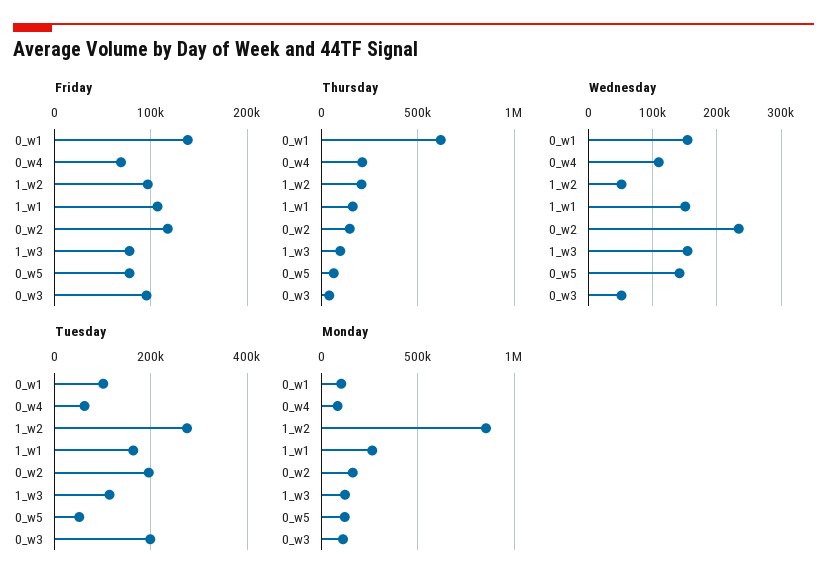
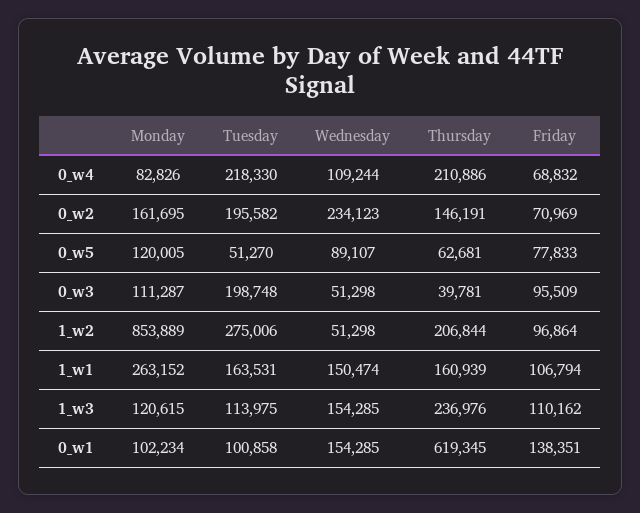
  {
    "Friday": {
      "0_w1": 138351,
      "0_w4": 68832,
      "1_w2": 96864,
      "1_w1": 106794,
-     "0_w2": 120000,
+     "0_w2": 70969,
-     "1_w3": 80000,
+     "1_w3": 110162,
      "0_w5": 77833,
      "0_w3": 95509
    },
    "Thursday": {
      "0_w1": 619345,
      "0_w4": 210886,
      "1_w2": 206844,
      "1_w1": 160939,
      "0_w2": 146191,
-     "1_w3": 100000,
+     "1_w3": 236976,
      "0_w5": 62681,
      "0_w3": 39781
    },
    "Wednesday": {
      "0_w1": 154285,
      "0_w4": 109244,
      "1_w2": 51298,
      "1_w1": 150474,
      "0_w2": 234123,
      "1_w3": 154285,
-     "0_w5": 140000,
+     "0_w5": 89107,
      "0_w3": 51298
    },
    "Tuesday": {
      "0_w1": 100858,
-     "0_w4": 60000,
+     "0_w4": 218330,
      "1_w2": 275006,
      "1_w1": 163531,
      "0_w2": 195582,
      "1_w3": 113975,
      "0_w5": 51270,
      "0_w3": 198748
    },
    "Monday": {
      "0_w1": 102234,
      "0_w4": 82826,
      "1_w2": 853889,
      "1_w1": 263152,
      "0_w2": 161695,
      "1_w3": 120615,
      "0_w5": 120005,
      "0_w3": 111287
    }
  }

